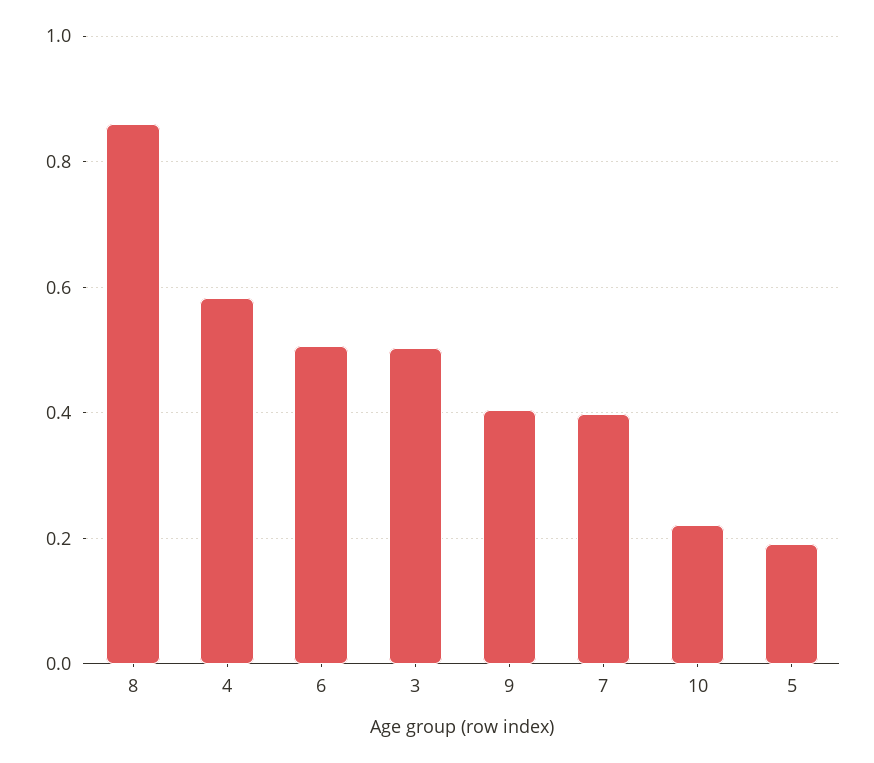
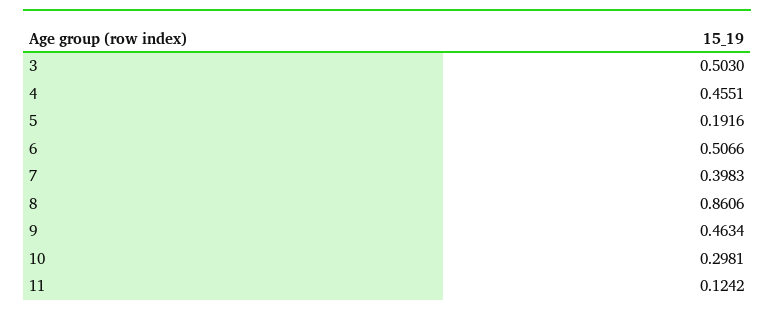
  {
    "8": 0.8606,
-   "4": 0.58,
+   "4": 0.4551,
    "6": 0.5066,
    "3": 0.503,
-   "9": 0.4,
+   "9": 0.4634,
    "7": 0.3983,
-   "10": 0.22,
+   "10": 0.2981,
-   "5": 0.1916
+   "5": 0.1916,
+   "11": 0.1242
  }

